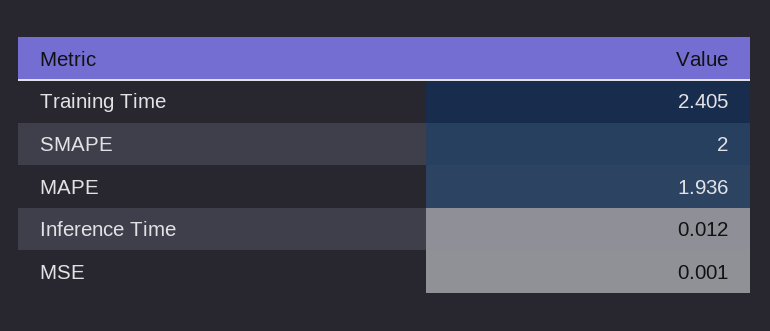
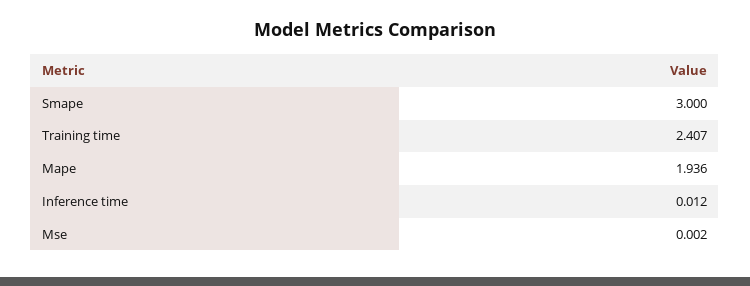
  {
-   "Training Time": 2.405,
+   "Training Time": 2.407,
-   "SMAPE": 2,
+   "SMAPE": 3,
    "MAPE": 1.936,
    "Inference Time": 0.012,
-   "MSE": 0.001
+   "MSE": 0.002
  }

